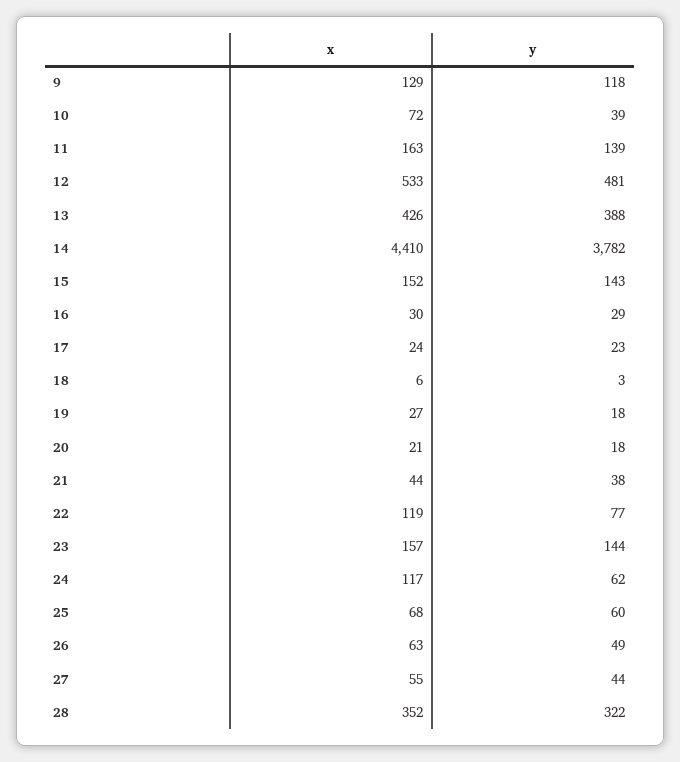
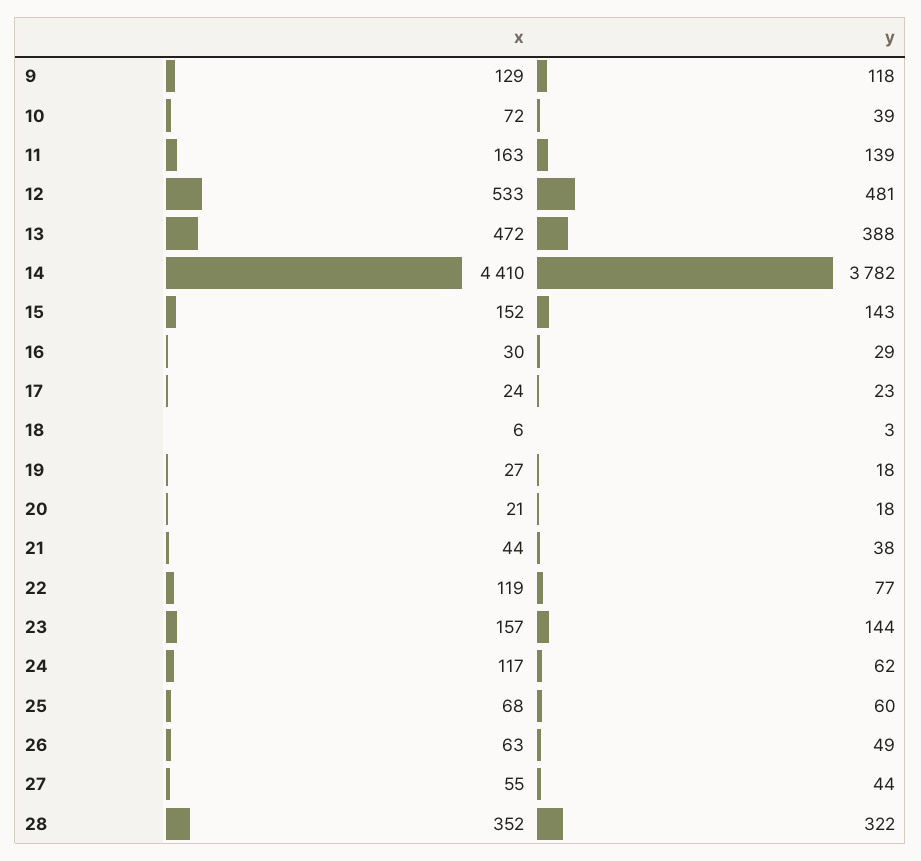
  {
    "x": {
      "9": 129,
      "10": 72,
      "11": 163,
      "12": 533,
-     "13": 426,
+     "13": 472,
      "14": 4410,
      "15": 152,
      "16": 30,
      "17": 24,
      "18": 6,
      "19": 27,
      "20": 21,
      "21": 44,
      "22": 119,
      "23": 157,
      "24": 117,
      "25": 68,
      "26": 63,
      "27": 55,
      "28": 352
    },
    "y": {
      "9": 118,
      "10": 39,
      "11": 139,
      "12": 481,
      "13": 388,
      "14": 3782,
      "15": 143,
      "16": 29,
      "17": 23,
      "18": 3,
      "19": 18,
      "20": 18,
      "21": 38,
      "22": 77,
      "23": 144,
      "24": 62,
      "25": 60,
      "26": 49,
      "27": 44,
      "28": 322
    }
  }

